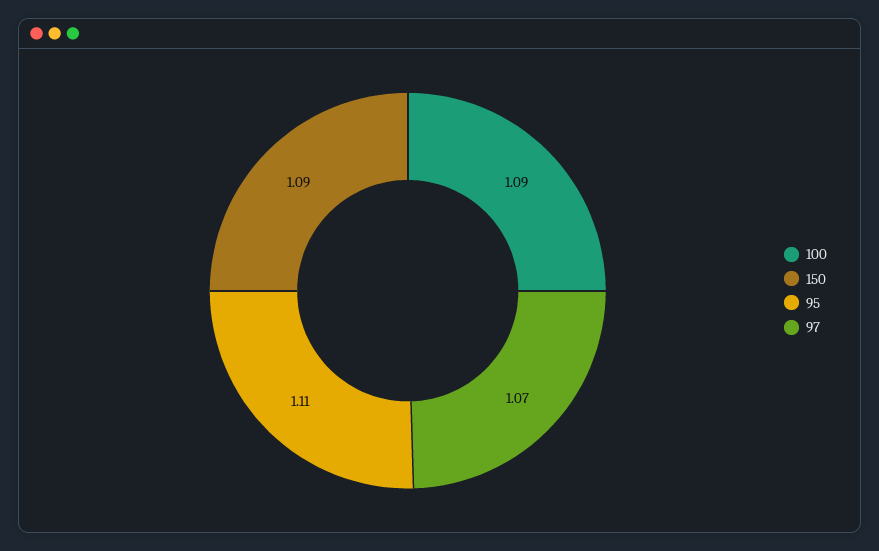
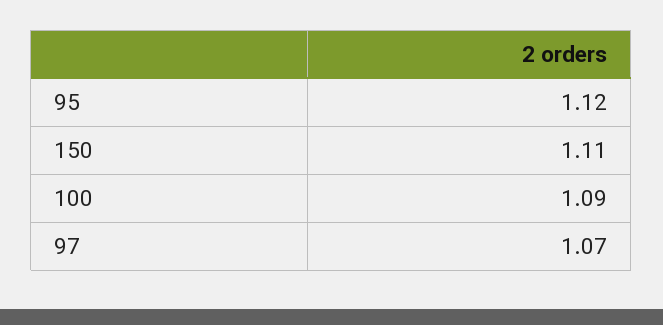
  {
    "100": 1.09,
-   "150": 1.09,
+   "150": 1.11,
-   "95": 1.11,
+   "95": 1.12,
    "97": 1.07
  }

